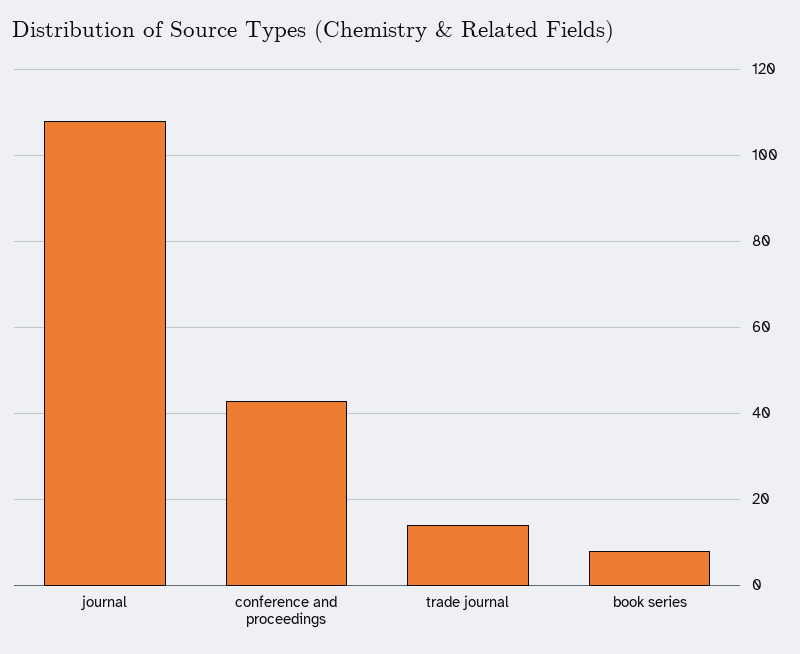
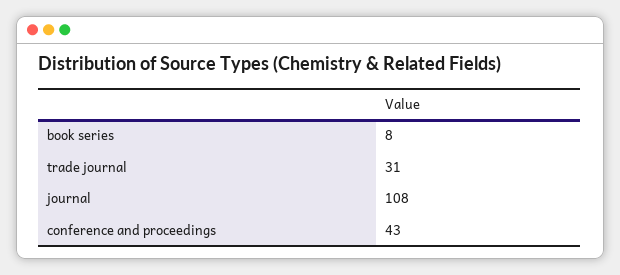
  {
    "journal": 108,
    "conference and proceedings": 43,
-   "trade journal": 15,
+   "trade journal": 31,
    "book series": 8
  }

